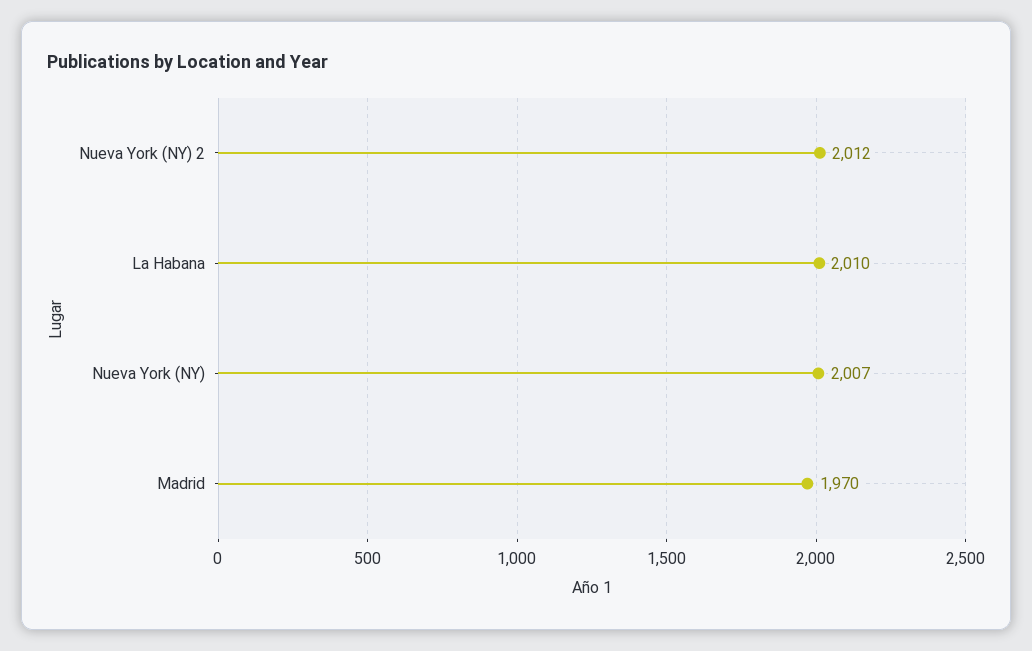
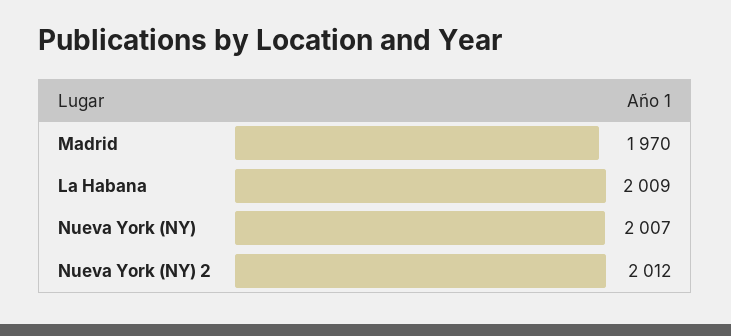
  {
    "Nueva York (NY) 2": 2012,
-   "La Habana": 2010,
+   "La Habana": 2009,
    "Nueva York (NY)": 2007,
    "Madrid": 1970
  }

